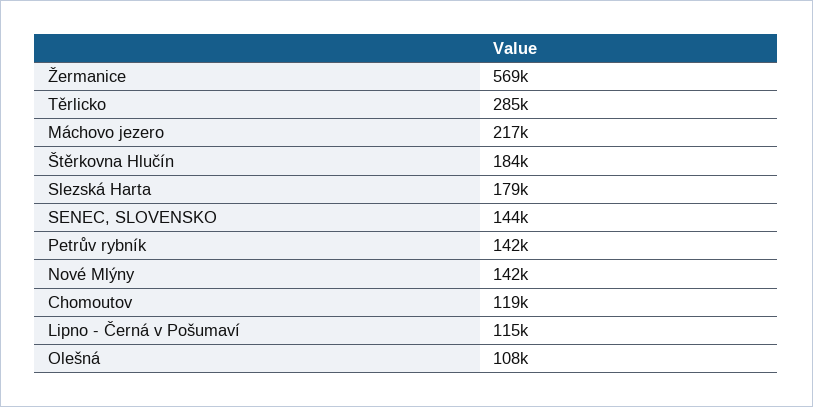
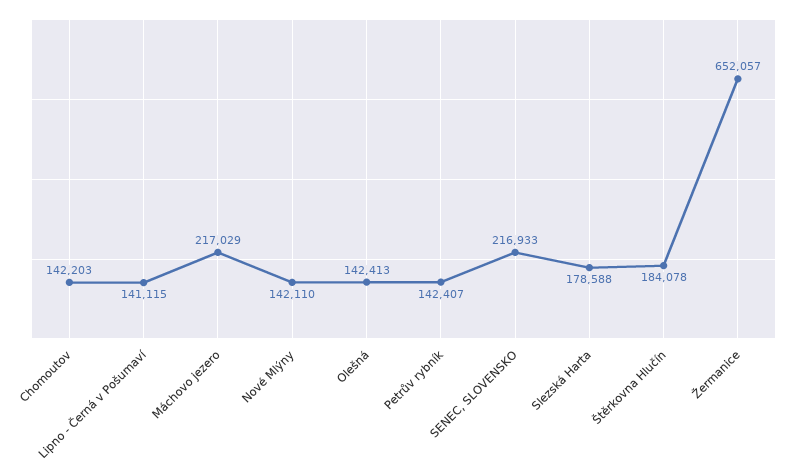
  {
-   "Žermanice": 569000,
+   "Žermanice": 652057,
-   "Těrlicko": 285000,
    "Máchovo jezero": 217029,
    "Štěrkovna Hlučín": 184078,
    "Slezská Harta": 178588,
-   "SENEC, SLOVENSKO": 144000,
+   "SENEC, SLOVENSKO": 216933,
    "Petrův rybník": 142407,
    "Nové Mlýny": 142110,
-   "Chomoutov": 119000,
+   "Chomoutov": 142203,
-   "Lipno - Černá v Pošumaví": 115000,
+   "Lipno - Černá v Pošumaví": 141115,
-   "Olešná": 108000
+   "Olešná": 142413
  }

